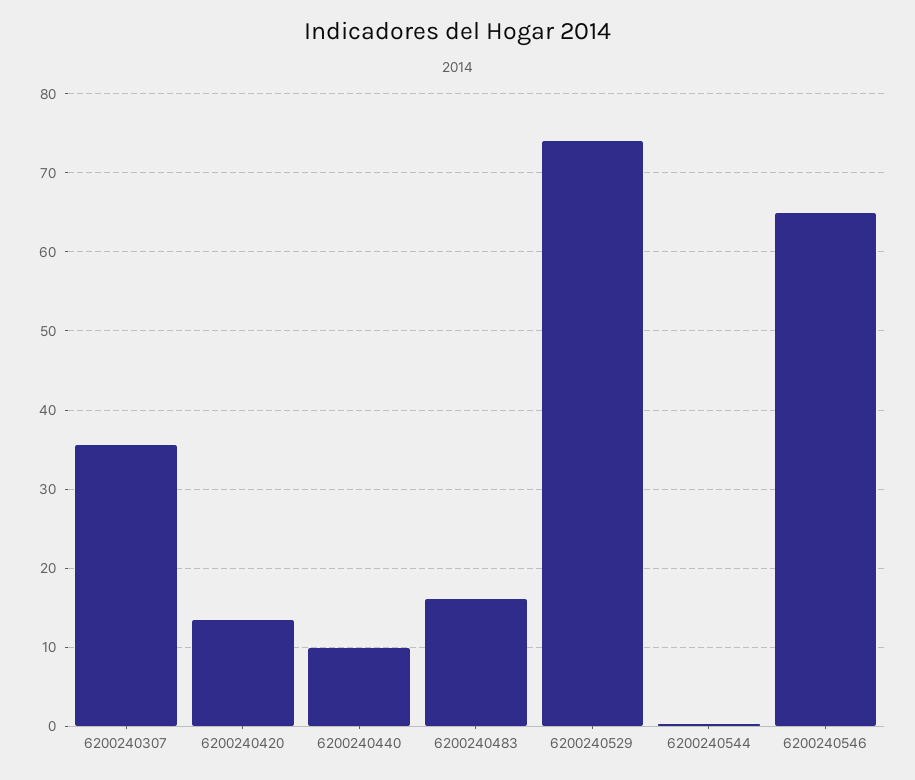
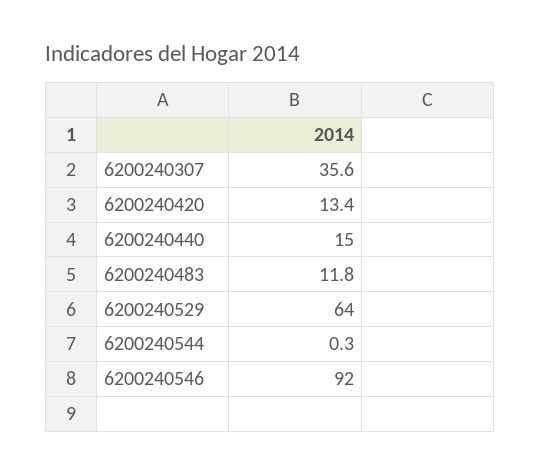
  {
    "6200240307": 35.6,
    "6200240420": 13.4,
-   "6200240440": 10,
+   "6200240440": 15,
-   "6200240483": 16,
+   "6200240483": 11.8,
-   "6200240529": 74,
+   "6200240529": 64,
    "6200240544": 0.3,
-   "6200240546": 65
+   "6200240546": 92
  }

